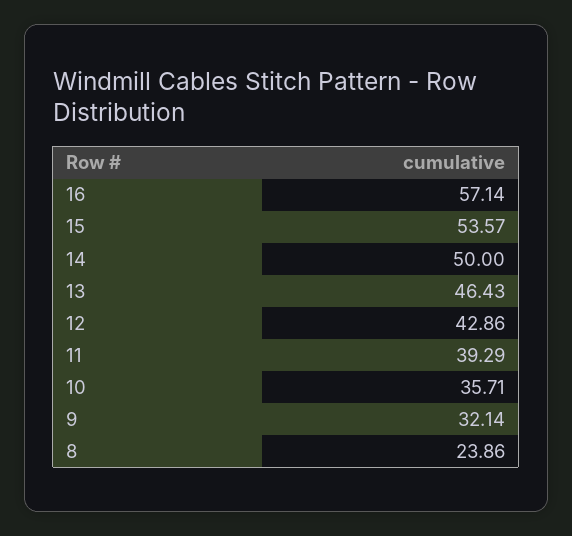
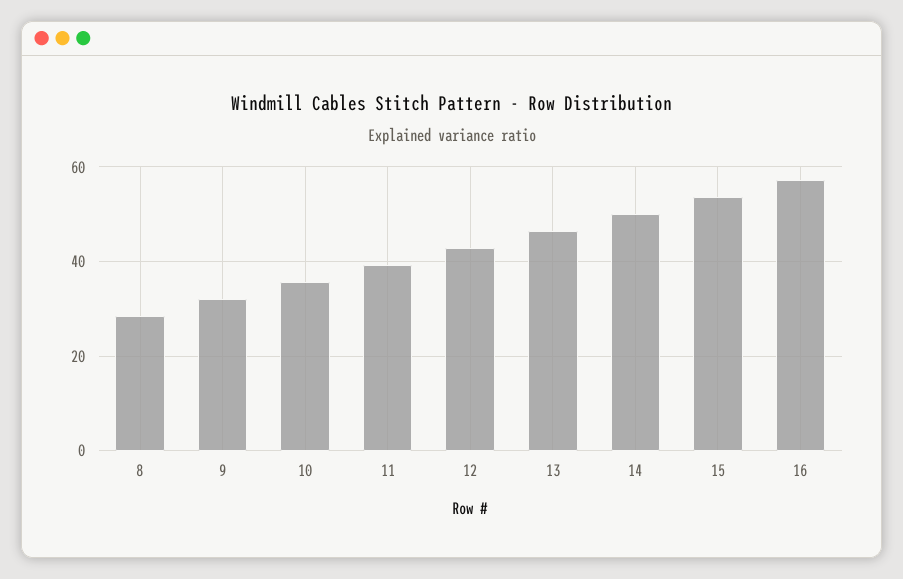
  {
    "16": 57.14,
    "15": 53.57,
    "14": 50,
    "13": 46.43,
    "12": 42.86,
    "11": 39.29,
    "10": 35.71,
    "9": 32.14,
-   "8": 23.86
+   "8": 28
  }

